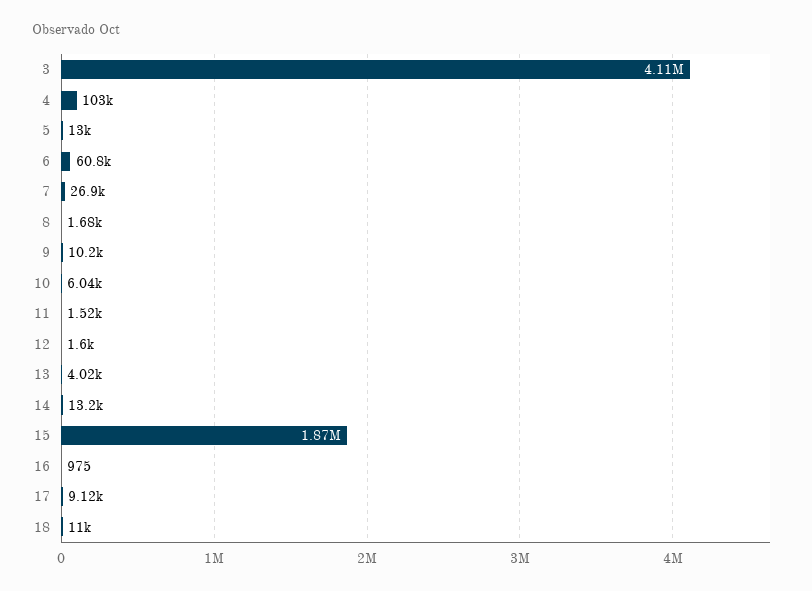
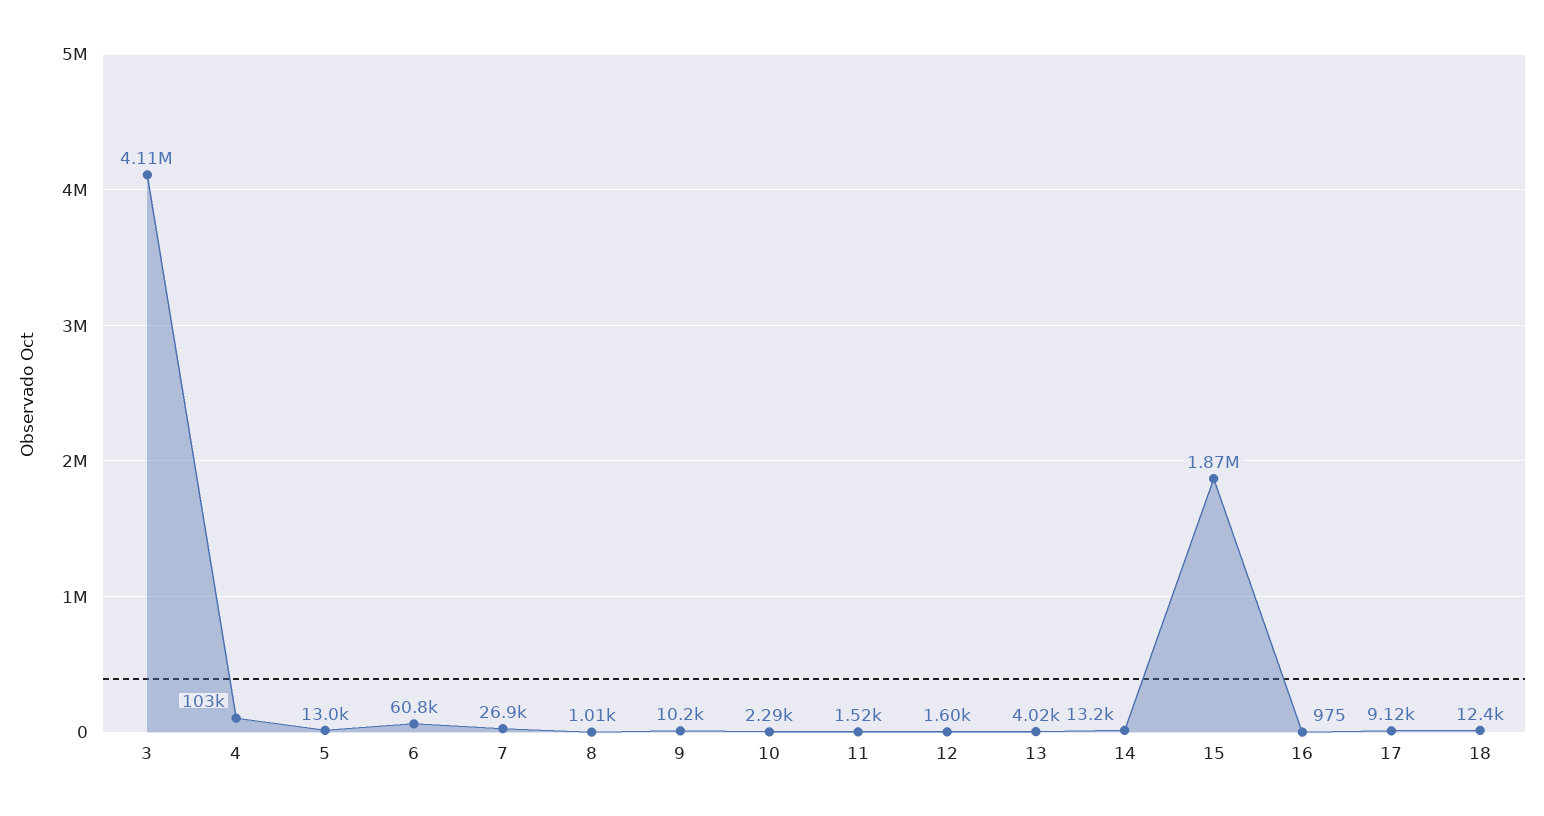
  {
    "3": 4110000,
    "4": 103000,
    "5": 13000,
    "6": 60800,
    "7": 26900,
-   "8": 1680,
+   "8": 1010,
    "9": 10200,
-   "10": 6040,
+   "10": 2290,
    "11": 1520,
    "12": 1600,
    "13": 4020,
    "14": 13200,
    "15": 1870000,
    "16": 975,
    "17": 9120,
-   "18": 11000
+   "18": 12400
  }

